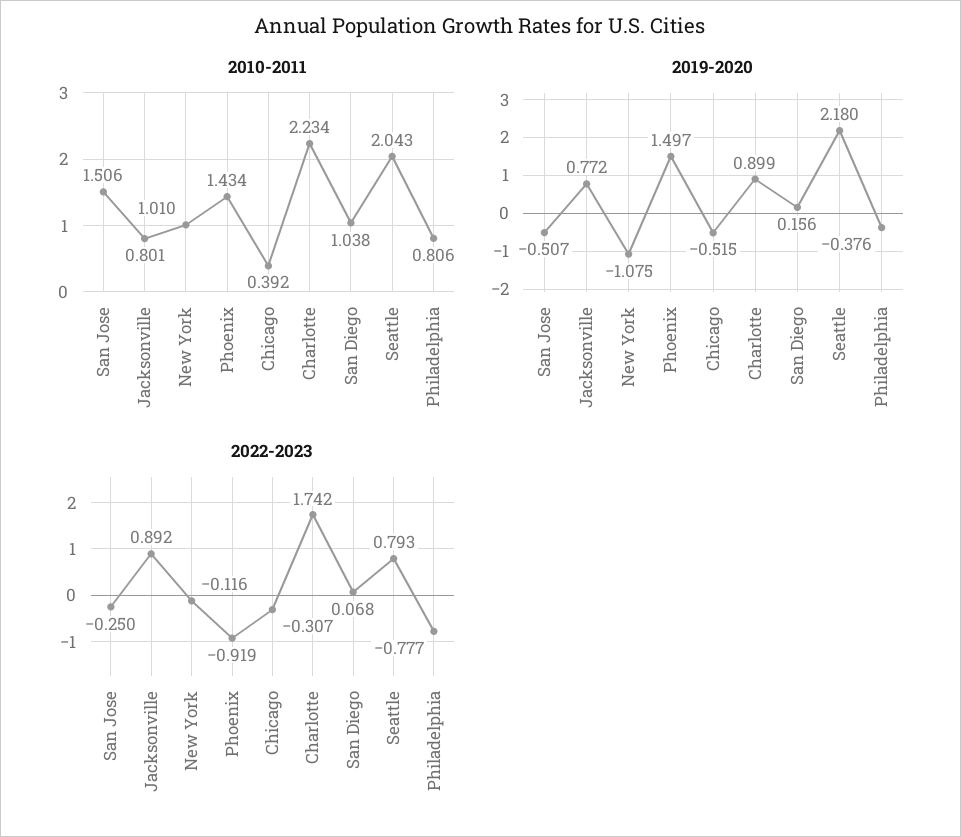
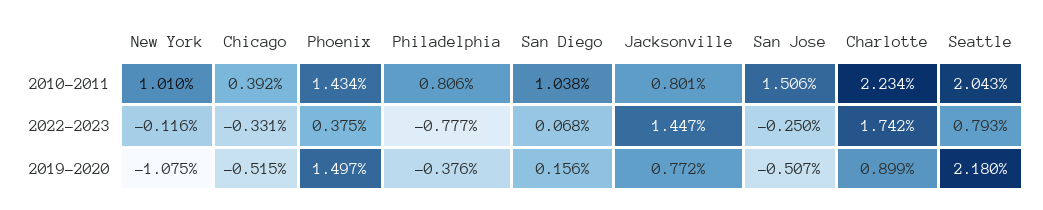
  {
    "2010-2011": {
      "San Jose": 1.506,
      "Jacksonville": 0.801,
      "New York": 1.01,
      "Phoenix": 1.434,
      "Chicago": 0.392,
      "Charlotte": 2.234,
      "San Diego": 1.038,
      "Seattle": 2.043,
      "Philadelphia": 0.806
    },
    "2019-2020": {
      "San Jose": -0.507,
      "Jacksonville": 0.772,
      "New York": -1.075,
      "Phoenix": 1.497,
      "Chicago": -0.515,
      "Charlotte": 0.899,
      "San Diego": 0.156,
      "Seattle": 2.18,
      "Philadelphia": -0.376
    },
    "2022-2023": {
      "San Jose": -0.25,
-     "Jacksonville": 0.892,
+     "Jacksonville": 1.447,
      "New York": -0.116,
-     "Phoenix": -0.919,
+     "Phoenix": 0.375,
-     "Chicago": -0.307,
+     "Chicago": -0.331,
      "Charlotte": 1.742,
      "San Diego": 0.068,
      "Seattle": 0.793,
      "Philadelphia": -0.777
    }
  }

